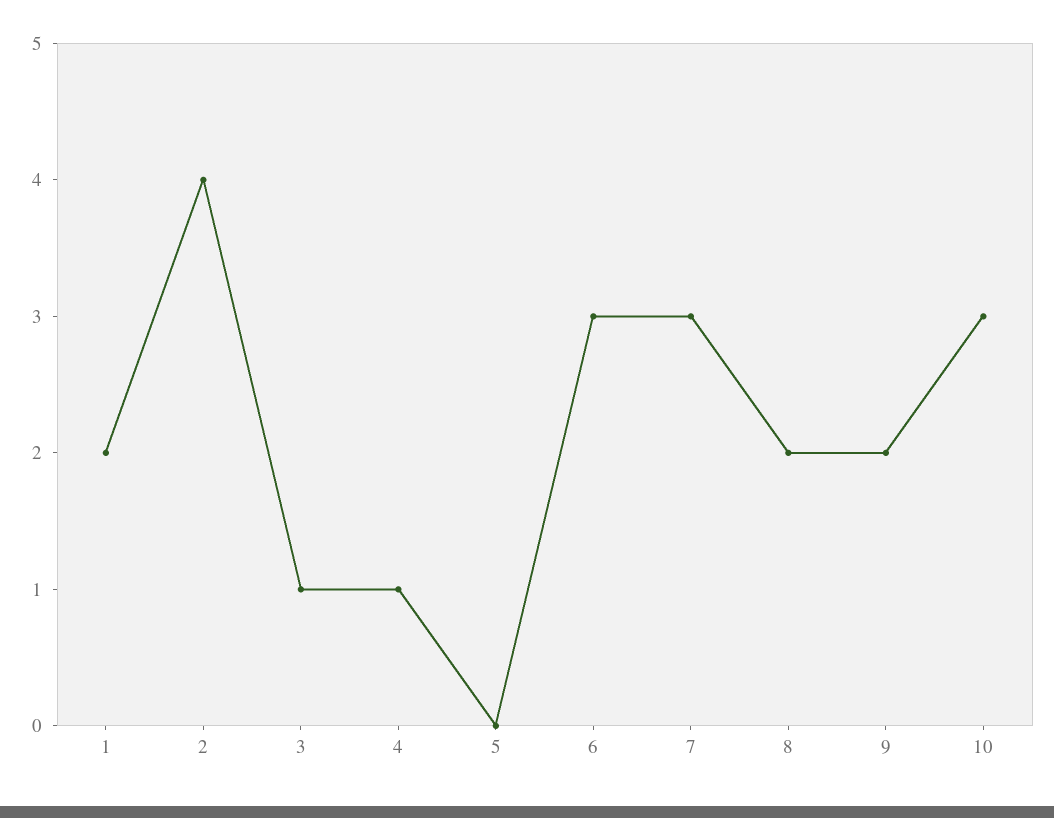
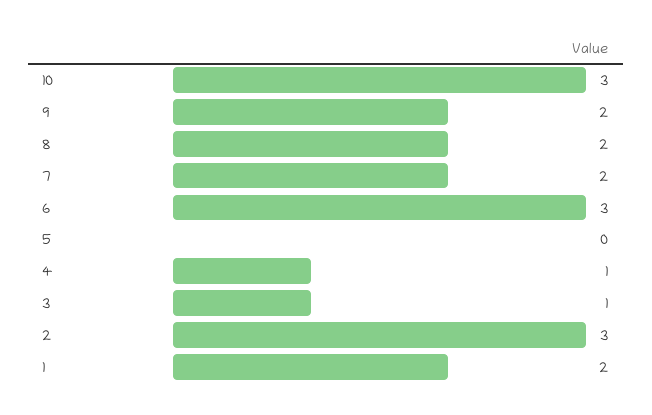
  {
    "1": 2,
-   "2": 4,
+   "2": 3,
    "3": 1,
    "4": 1,
    "5": 0,
    "6": 3,
-   "7": 3,
+   "7": 2,
    "8": 2,
    "9": 2,
    "10": 3
  }

